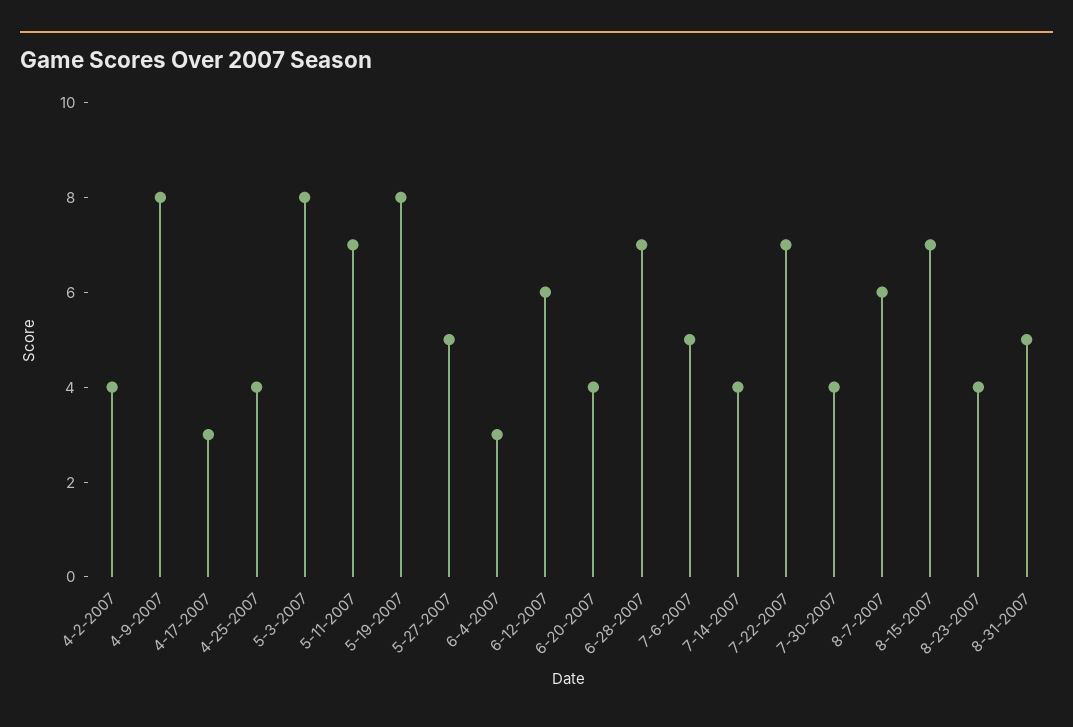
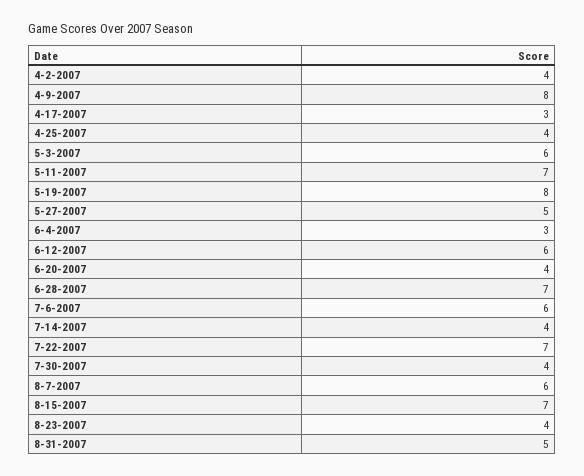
  {
    "4-2-2007": 4,
    "4-9-2007": 8,
    "4-17-2007": 3,
    "4-25-2007": 4,
-   "5-3-2007": 8,
+   "5-3-2007": 6,
    "5-11-2007": 7,
    "5-19-2007": 8,
    "5-27-2007": 5,
    "6-4-2007": 3,
    "6-12-2007": 6,
    "6-20-2007": 4,
    "6-28-2007": 7,
-   "7-6-2007": 5,
+   "7-6-2007": 6,
    "7-14-2007": 4,
    "7-22-2007": 7,
    "7-30-2007": 4,
    "8-7-2007": 6,
    "8-15-2007": 7,
    "8-23-2007": 4,
    "8-31-2007": 5
  }

